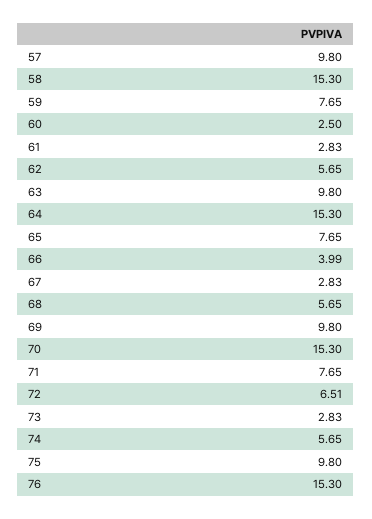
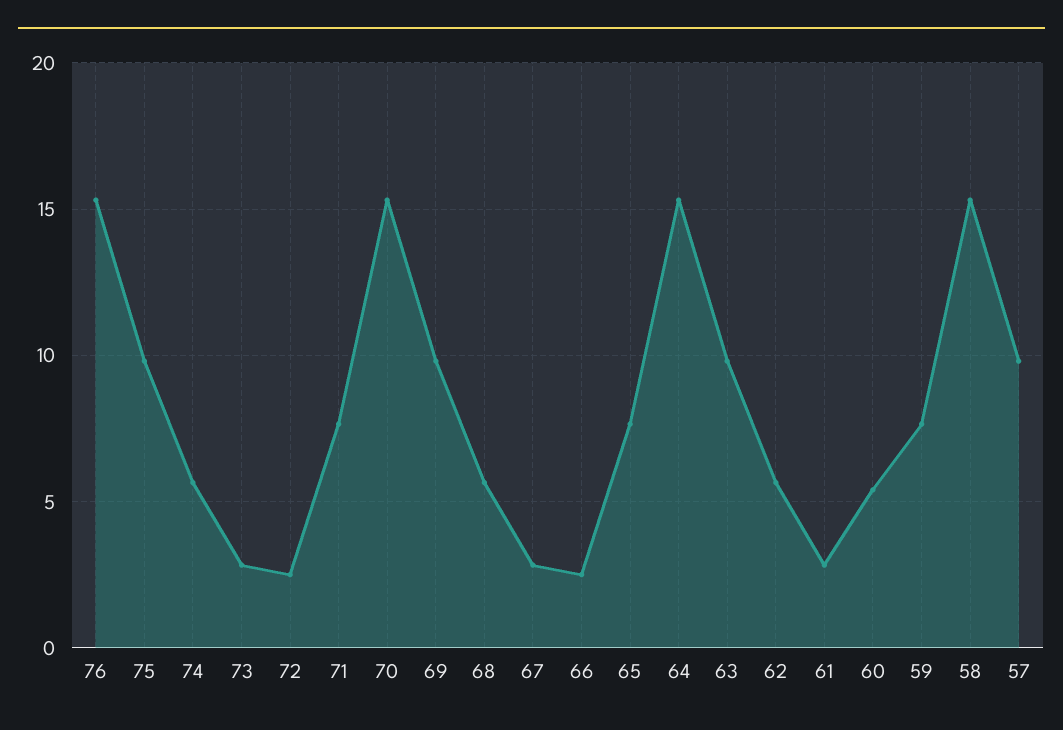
  {
    "57": 9.8,
    "58": 15.3,
    "59": 7.65,
-   "60": 2.5,
+   "60": 5.5,
    "61": 2.83,
    "62": 5.65,
    "63": 9.8,
    "64": 15.3,
    "65": 7.65,
-   "66": 3.99,
+   "66": 2.5,
    "67": 2.83,
    "68": 5.65,
    "69": 9.8,
    "70": 15.3,
    "71": 7.65,
-   "72": 6.51,
+   "72": 2.5,
    "73": 2.83,
    "74": 5.65,
    "75": 9.8,
    "76": 15.3
  }

